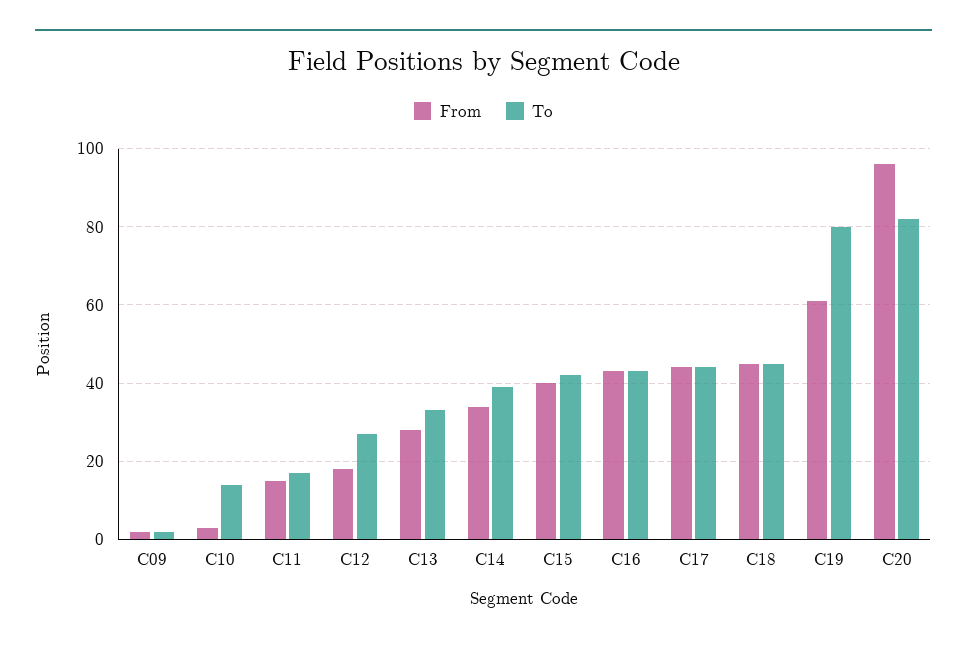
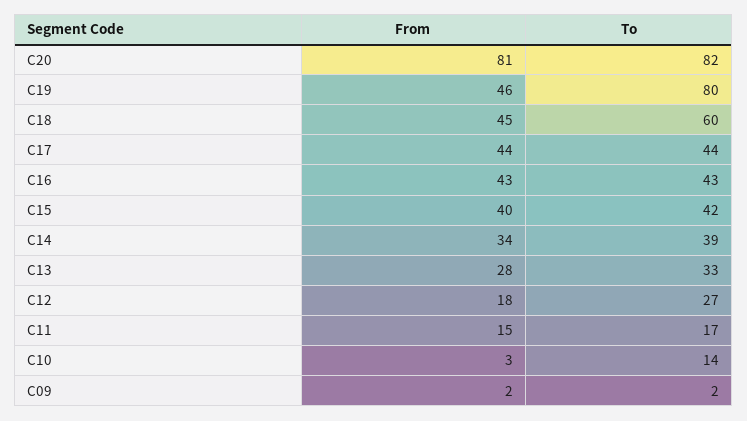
  {
    "From": {
      "C09": 2,
      "C10": 3,
      "C11": 15,
      "C12": 18,
      "C13": 28,
      "C14": 34,
      "C15": 40,
      "C16": 43,
      "C17": 44,
      "C18": 45,
-     "C19": 60,
+     "C19": 46,
-     "C20": 95
+     "C20": 81
    },
    "To": {
      "C09": 2,
      "C10": 14,
      "C11": 17,
      "C12": 27,
      "C13": 33,
      "C14": 39,
      "C15": 42,
      "C16": 43,
      "C17": 44,
-     "C18": 45,
+     "C18": 60,
      "C19": 80,
      "C20": 82
    }
  }

